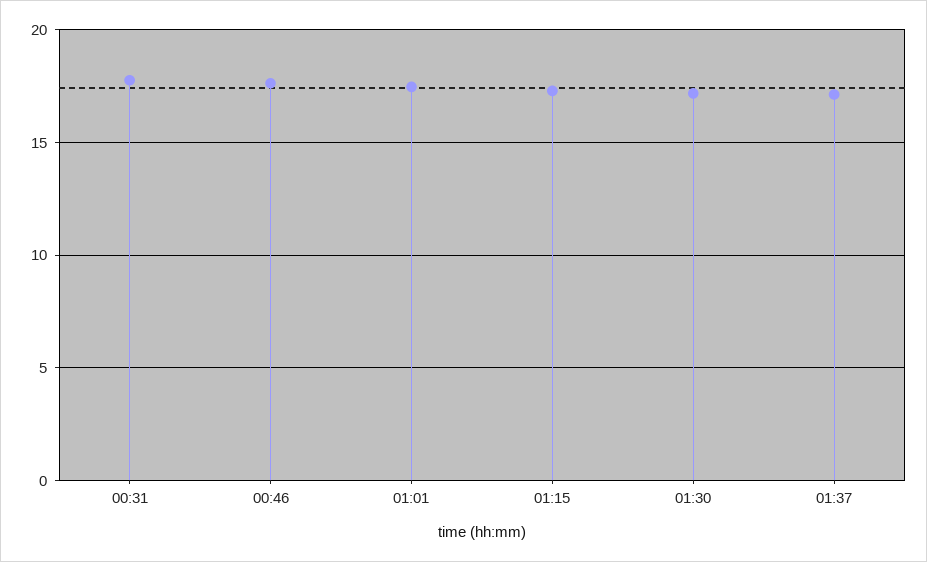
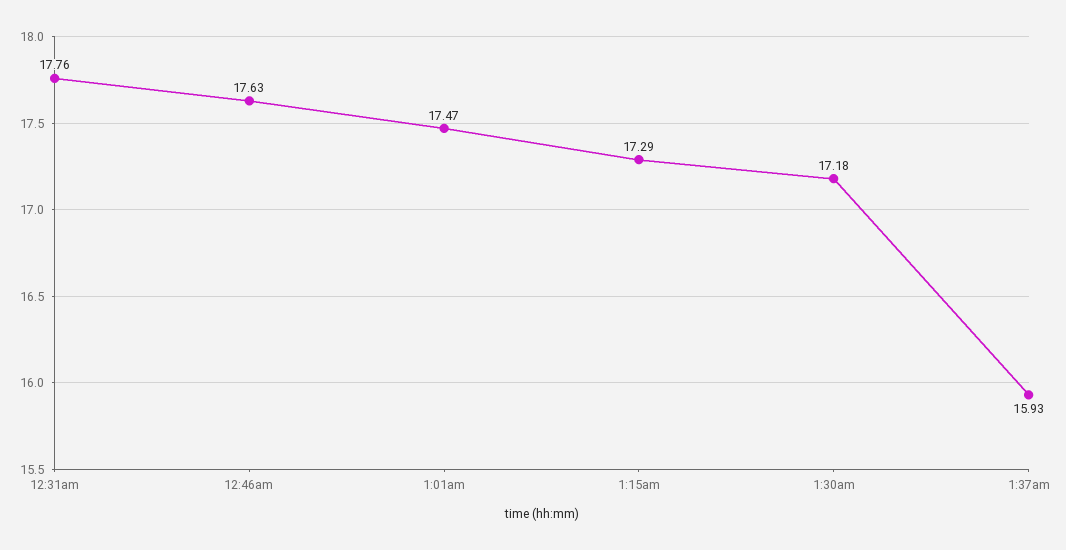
  {
    "00:31": 17.76,
    "00:46": 17.63,
    "01:01": 17.47,
    "01:15": 17.29,
    "01:30": 17.18,
-   "01:37": 17
+   "01:37": 15.93
  }

